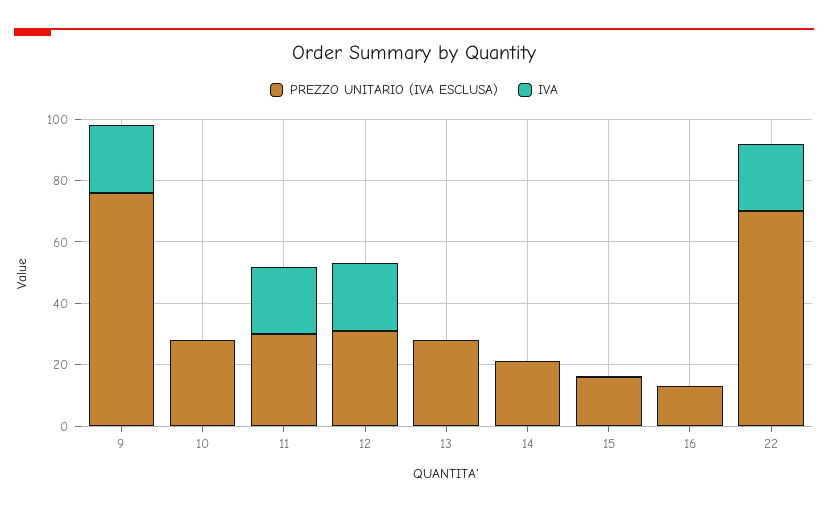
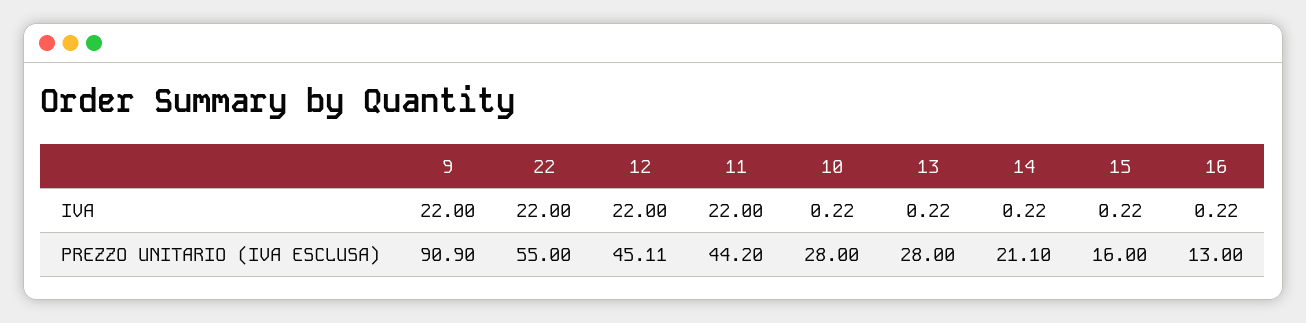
  {
    "PREZZO UNITARIO (IVA ESCLUSA)": {
-     "9": 75,
+     "9": 90.9,
      "10": 28,
-     "11": 30,
+     "11": 44.2,
-     "12": 30,
+     "12": 45.11,
      "13": 28,
      "14": 21.1,
      "15": 16,
      "16": 13,
-     "22": 70
+     "22": 55
    },
    "IVA": {
      "9": 22,
      "10": 0.22,
      "11": 22,
      "12": 22,
      "13": 0.22,
      "14": 0.22,
      "15": 0.22,
      "16": 0.22,
      "22": 22
    }
  }

